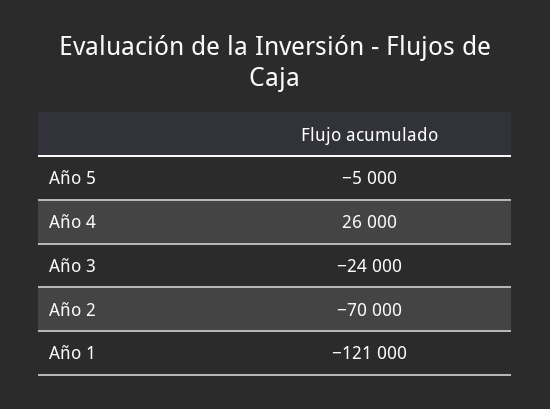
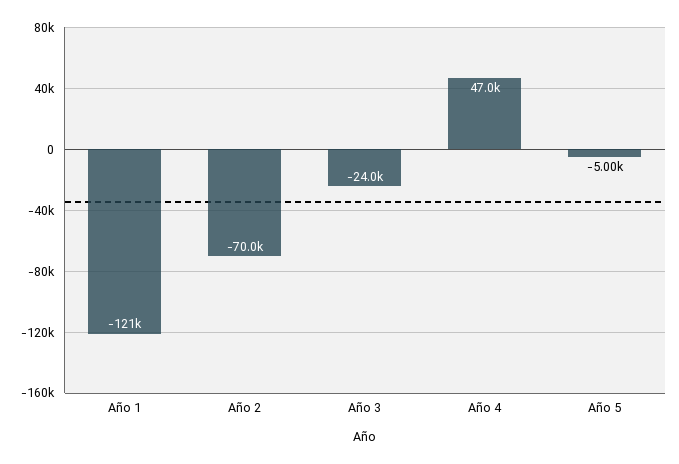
  {
    "Año 5": -5000,
-   "Año 4": 26000,
+   "Año 4": 47000,
    "Año 3": -24000,
    "Año 2": -70000,
    "Año 1": -121000
  }

